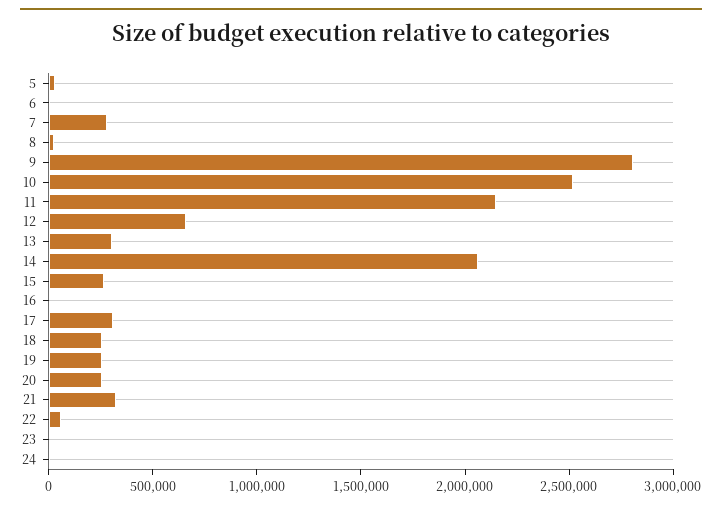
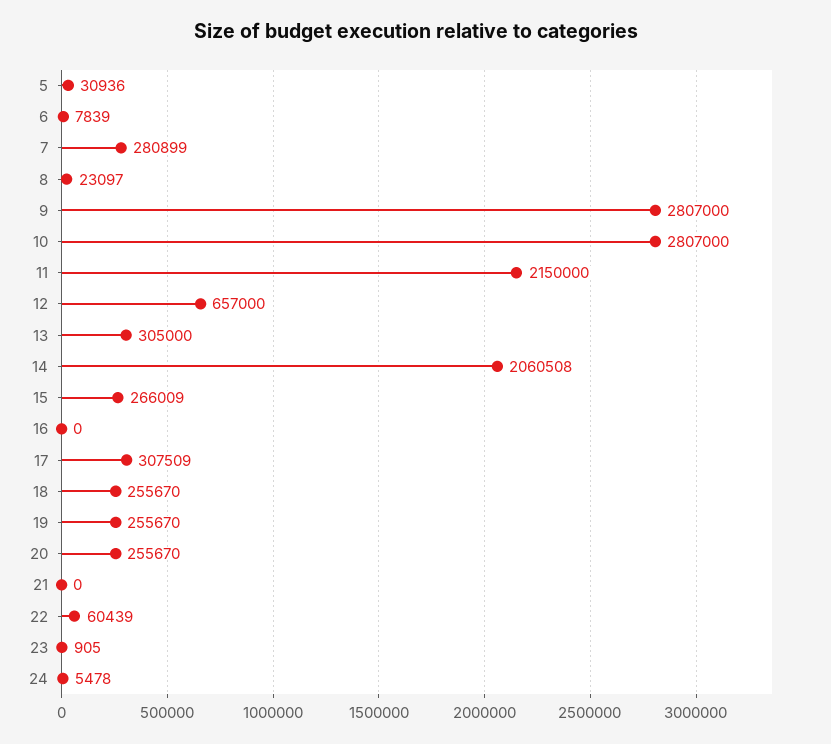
  {
    "5": 30936,
    "6": 7839,
    "7": 280899,
    "8": 23097,
    "9": 2807000,
-   "10": 2500000,
+   "10": 2807000,
    "11": 2150000,
    "12": 657000,
    "13": 305000,
    "14": 2060508,
    "15": 266009,
    "16": 0,
    "17": 307509,
    "18": 255670,
    "19": 255670,
    "20": 255670,
-   "21": 300000,
+   "21": 0,
    "22": 60439,
    "23": 905,
    "24": 5478
  }

